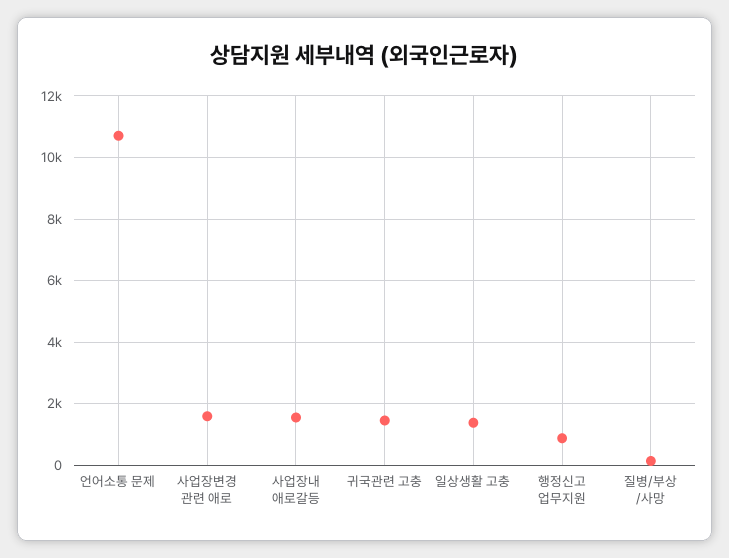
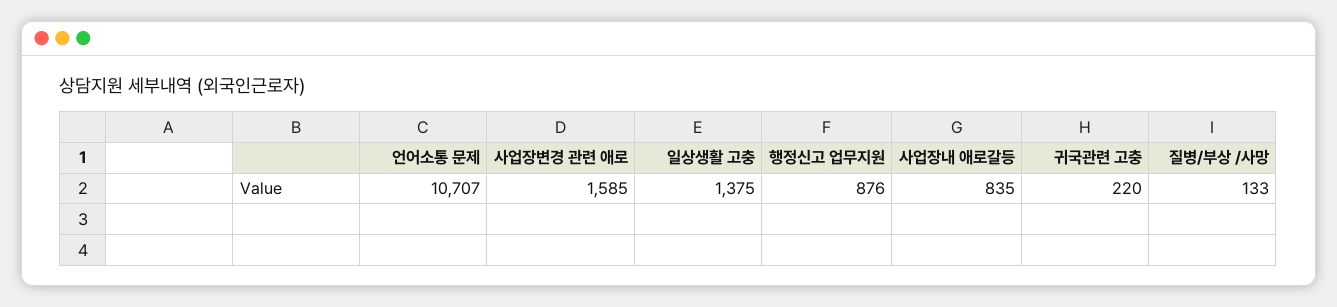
  {
    "언어소통 문제": 10707,
    "사업장변경 관련 애로": 1585,
-   "사업장내 애로갈등": 1600,
+   "사업장내 애로갈등": 835,
-   "귀국관련 고충": 1400,
+   "귀국관련 고충": 220,
    "일상생활 고충": 1375,
    "행정신고 업무지원": 876,
    "질병/부상 /사망": 133
  }

